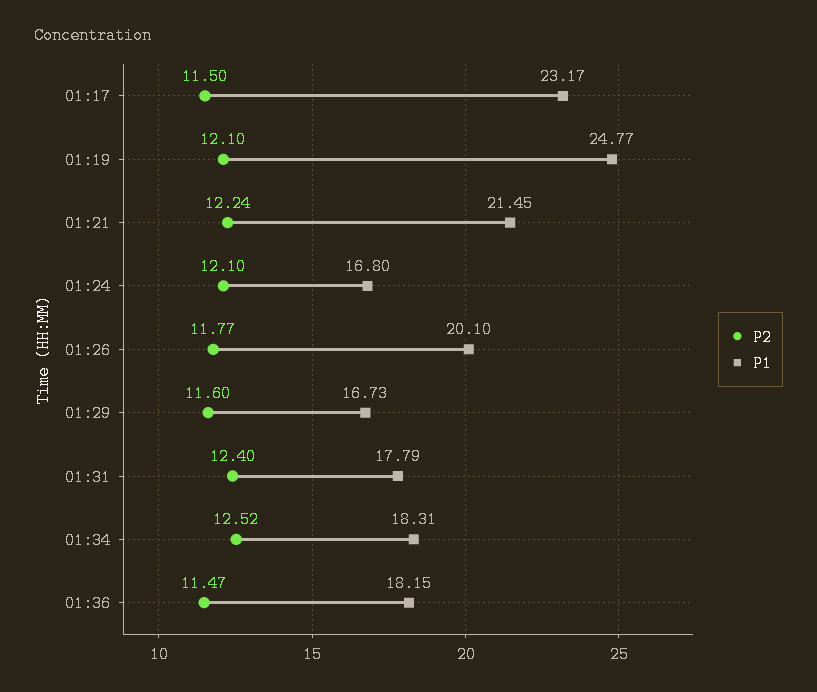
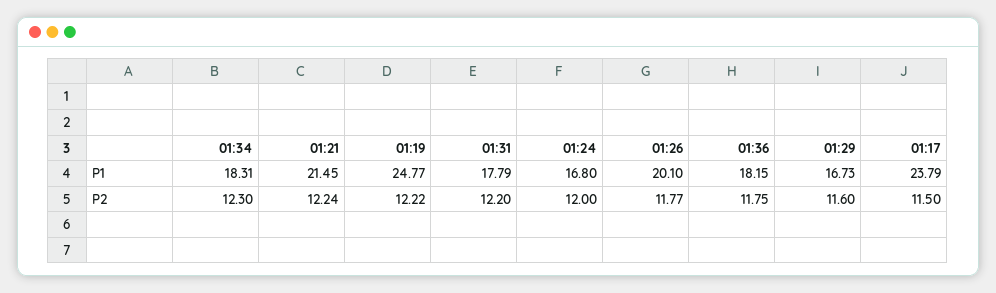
  {
    "P2": {
      "01:17": 11.5,
-     "01:19": 12.1,
+     "01:19": 12.22,
      "01:21": 12.24,
-     "01:24": 12.1,
+     "01:24": 12,
      "01:26": 11.77,
      "01:29": 11.6,
-     "01:31": 12.4,
+     "01:31": 12.2,
-     "01:34": 12.52,
+     "01:34": 12.3,
-     "01:36": 11.47
+     "01:36": 11.75
    },
    "P1": {
-     "01:17": 23.17,
+     "01:17": 23.79,
      "01:19": 24.77,
      "01:21": 21.45,
      "01:24": 16.8,
      "01:26": 20.1,
      "01:29": 16.73,
      "01:31": 17.79,
      "01:34": 18.31,
      "01:36": 18.15
    }
  }

